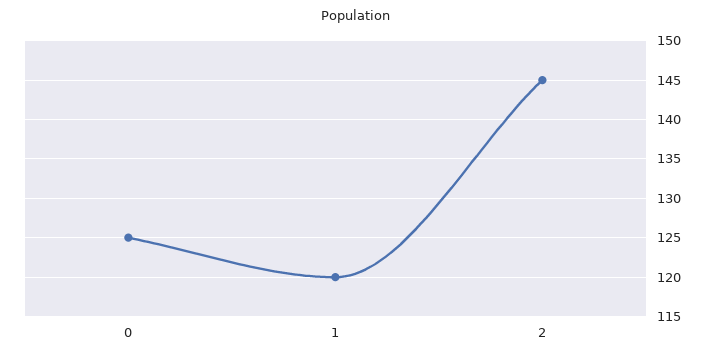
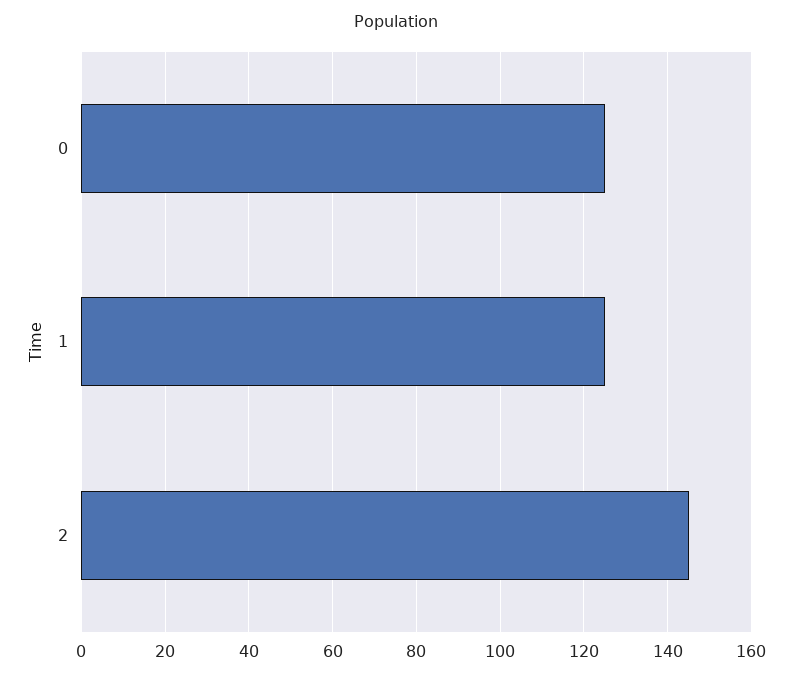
  {
    "0": 125,
-   "1": 120,
+   "1": 125,
    "2": 145
  }

